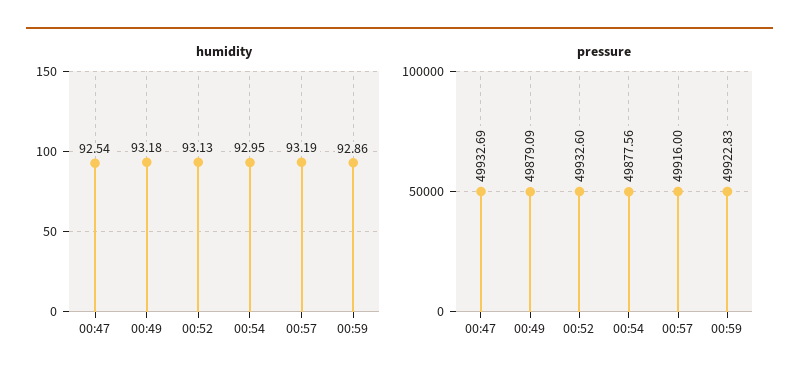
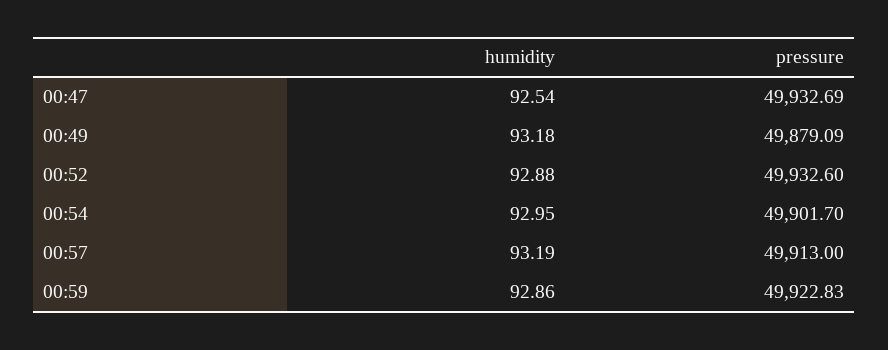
  {
    "humidity": {
      "00:47": 92.54,
      "00:49": 93.18,
-     "00:52": 93.13,
+     "00:52": 92.88,
      "00:54": 92.95,
      "00:57": 93.19,
      "00:59": 92.86
    },
    "pressure": {
      "00:47": 49932.69,
      "00:49": 49879.09,
      "00:52": 49932.6,
-     "00:54": 49877.56,
+     "00:54": 49901.7,
-     "00:57": 49916,
+     "00:57": 49913,
      "00:59": 49922.83
    }
  }

